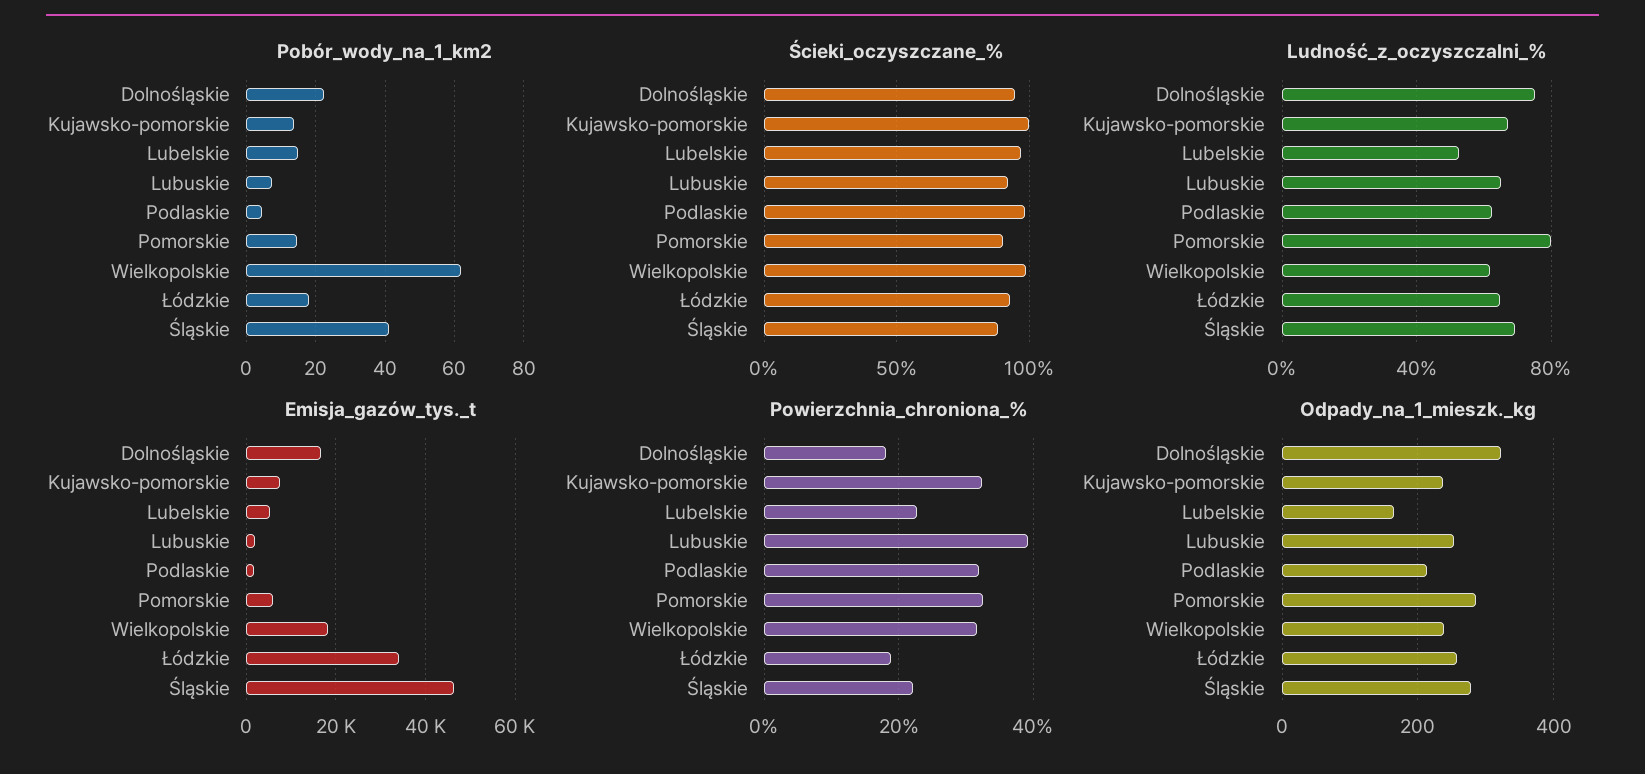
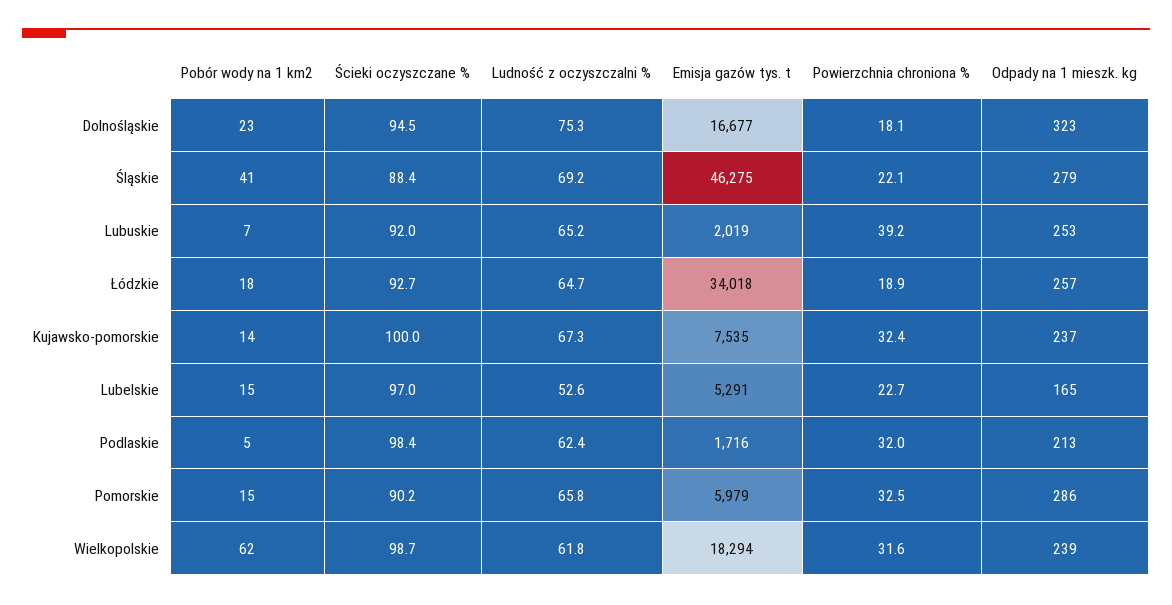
  {
    "Pobór_wody_na_1_km2": {
      "Dolnośląskie": 23,
      "Kujawsko-pomorskie": 14,
      "Lubelskie": 15,
      "Lubuskie": 7,
      "Podlaskie": 5,
      "Pomorskie": 15,
      "Wielkopolskie": 62,
      "Łódzkie": 18,
      "Śląskie": 41
    },
    "Ścieki_oczyszczane_%": {
      "Dolnośląskie": 94.5,
      "Kujawsko-pomorskie": 100,
      "Lubelskie": 97,
      "Lubuskie": 92,
      "Podlaskie": 98.4,
      "Pomorskie": 90.2,
      "Wielkopolskie": 98.7,
      "Łódzkie": 92.7,
      "Śląskie": 88.4
    },
    "Ludność_z_oczyszczalni_%": {
      "Dolnośląskie": 75.3,
      "Kujawsko-pomorskie": 67.3,
      "Lubelskie": 52.6,
      "Lubuskie": 65.2,
      "Podlaskie": 62.4,
-     "Pomorskie": 80,
+     "Pomorskie": 65.8,
      "Wielkopolskie": 61.8,
      "Łódzkie": 64.7,
      "Śląskie": 69.2
    },
    "Emisja_gazów_tys._t": {
      "Dolnośląskie": 16677,
      "Kujawsko-pomorskie": 7535,
      "Lubelskie": 5291,
      "Lubuskie": 2019,
      "Podlaskie": 1716,
      "Pomorskie": 5979,
      "Wielkopolskie": 18294,
      "Łódzkie": 34018,
      "Śląskie": 46275
    },
    "Powierzchnia_chroniona_%": {
      "Dolnośląskie": 18.1,
      "Kujawsko-pomorskie": 32.4,
      "Lubelskie": 22.7,
      "Lubuskie": 39.2,
      "Podlaskie": 32,
      "Pomorskie": 32.5,
      "Wielkopolskie": 31.6,
      "Łódzkie": 18.9,
      "Śląskie": 22.1
    },
    "Odpady_na_1_mieszk._kg": {
      "Dolnośląskie": 323,
      "Kujawsko-pomorskie": 237,
      "Lubelskie": 165,
      "Lubuskie": 253,
      "Podlaskie": 213,
      "Pomorskie": 286,
      "Wielkopolskie": 239,
      "Łódzkie": 257,
      "Śląskie": 279
    }
  }

